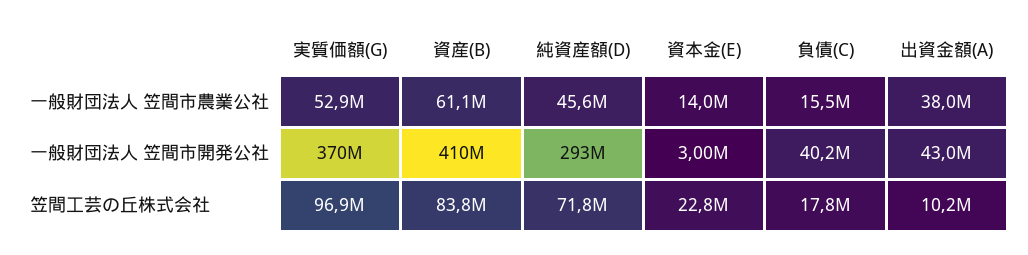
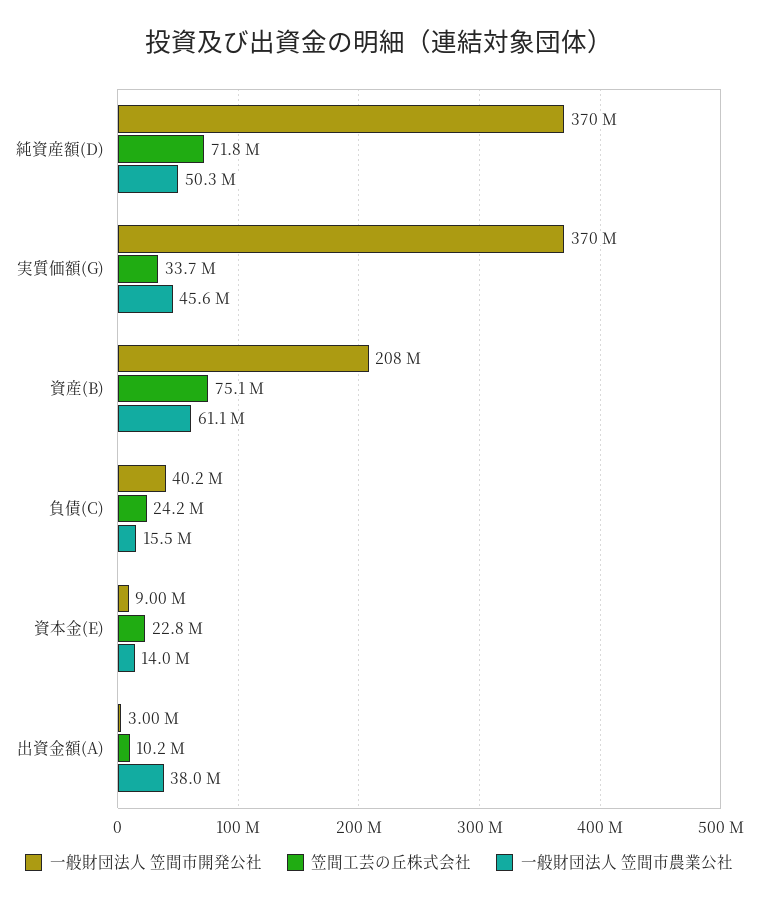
  {
    "一般財団法人 笠間市農業公社": {
-     "実質価額(G)": 52900000,
+     "実質価額(G)": 45600000,
      "資産(B)": 61100000,
-     "純資産額(D)": 45600000,
+     "純資産額(D)": 50300000,
      "資本金(E)": 14000000,
      "負債(C)": 15500000,
      "出資金額(A)": 38000000
    },
    "一般財団法人 笠間市開発公社": {
      "実質価額(G)": 370000000,
-     "資産(B)": 410000000,
+     "資産(B)": 208000000,
-     "純資産額(D)": 293000000,
+     "純資産額(D)": 370000000,
-     "資本金(E)": 3000000,
+     "資本金(E)": 9000000,
      "負債(C)": 40200000,
-     "出資金額(A)": 43000000
+     "出資金額(A)": 3000000
    },
    "笠間工芸の丘株式会社": {
-     "実質価額(G)": 96900000,
+     "実質価額(G)": 33700000,
-     "資産(B)": 83800000,
+     "資産(B)": 75100000,
      "純資産額(D)": 71800000,
      "資本金(E)": 22800000,
-     "負債(C)": 17800000,
+     "負債(C)": 24200000,
      "出資金額(A)": 10200000
    }
  }

